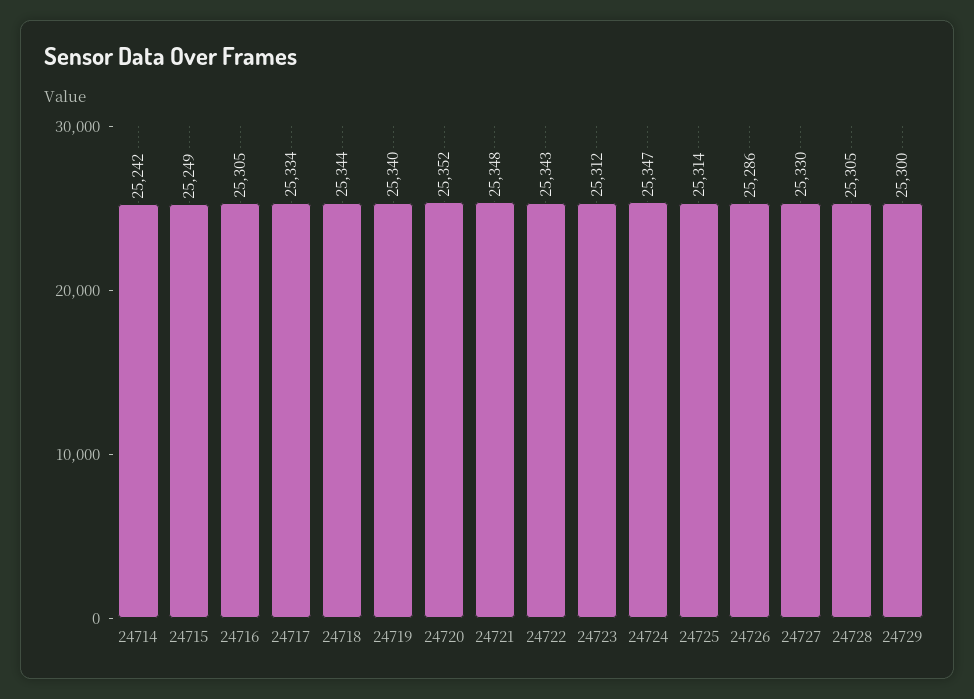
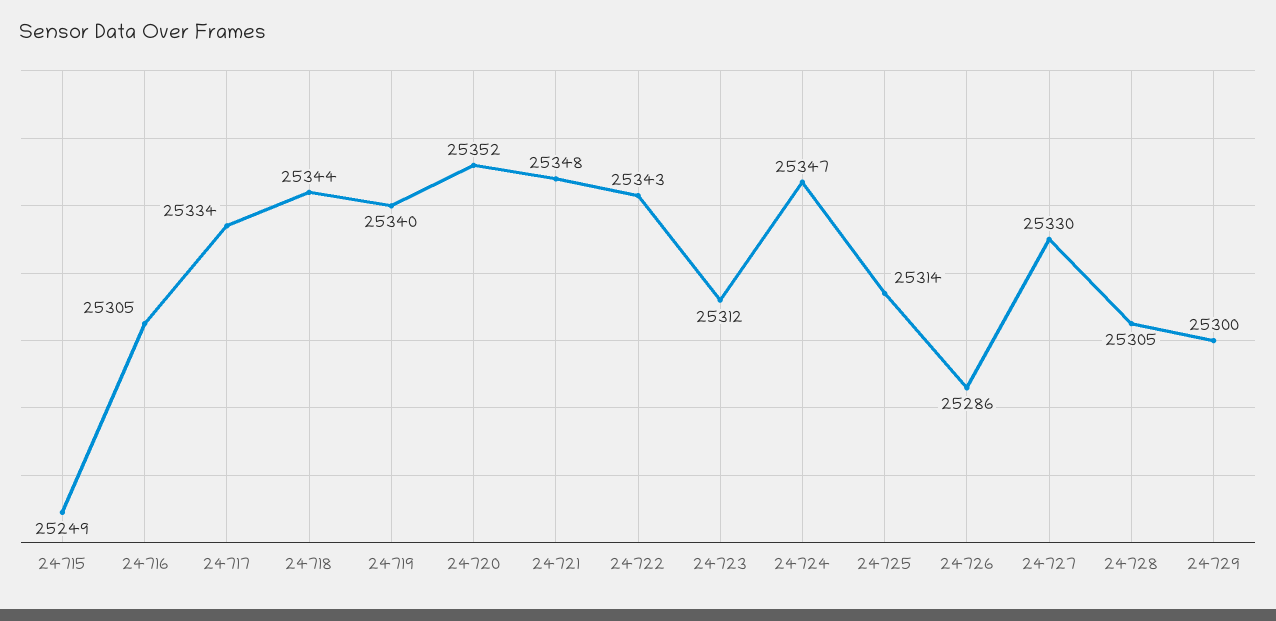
  {
-   "24714": 25242,
    "24715": 25249,
    "24716": 25305,
    "24717": 25334,
    "24718": 25344,
    "24719": 25340,
    "24720": 25352,
    "24721": 25348,
    "24722": 25343,
    "24723": 25312,
    "24724": 25347,
    "24725": 25314,
    "24726": 25286,
    "24727": 25330,
    "24728": 25305,
    "24729": 25300
  }

